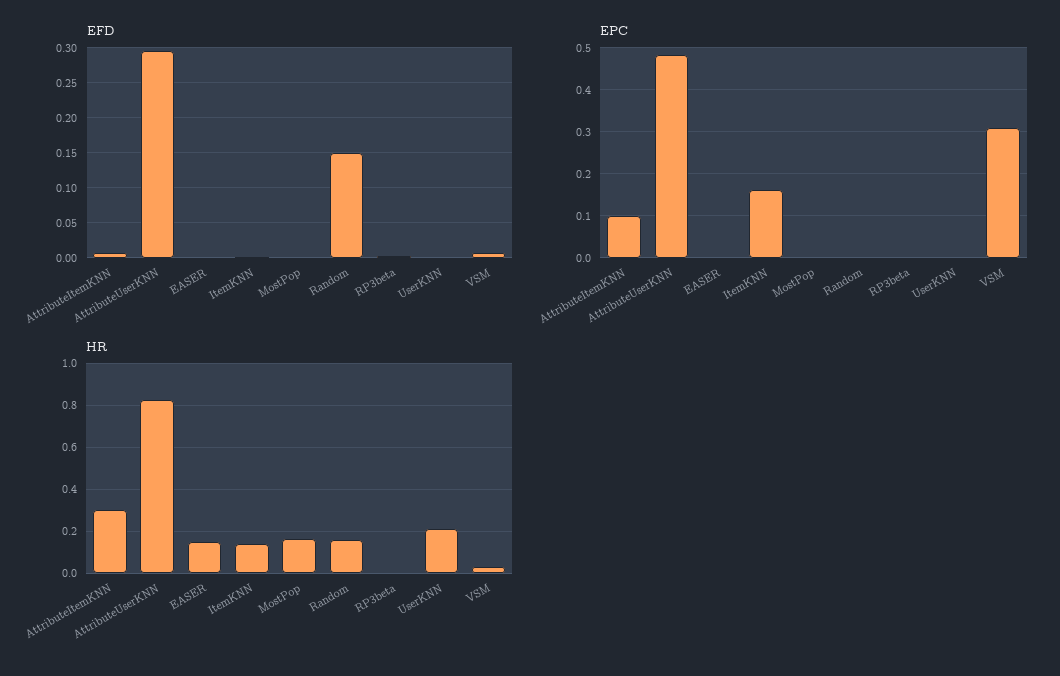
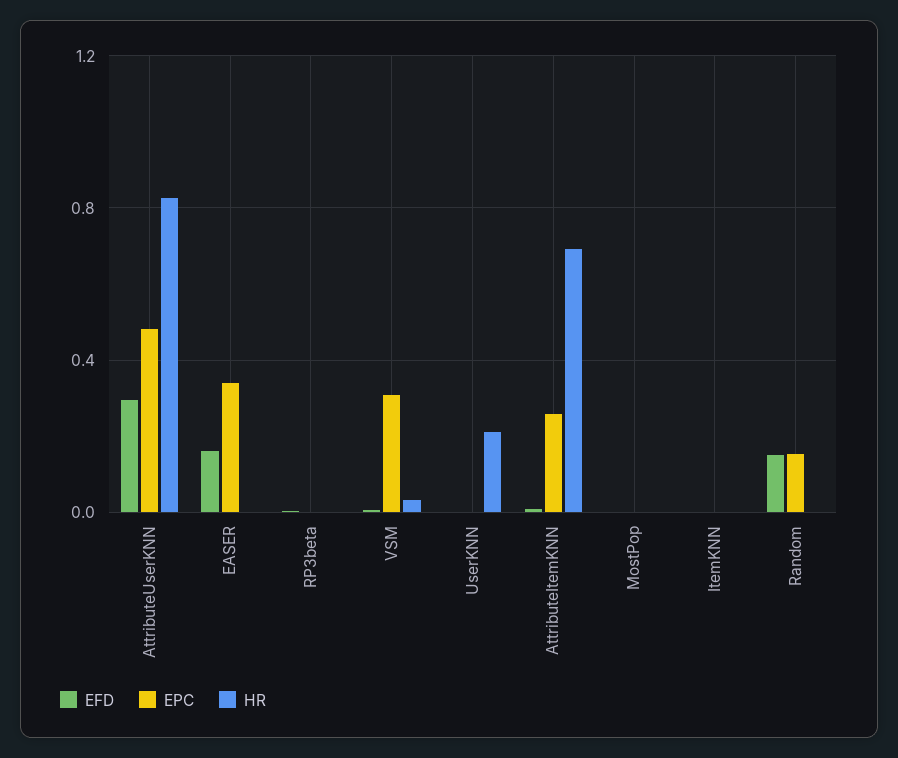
  {
    "EFD": {
      "AttributeItemKNN": 0.01,
      "AttributeUserKNN": 0.3,
-     "EASER": 0,
+     "EASER": 0.15,
      "ItemKNN": 0,
      "MostPop": 0,
      "Random": 0.15,
      "RP3beta": 0,
      "UserKNN": 0,
      "VSM": 0.01
    },
    "EPC": {
-     "AttributeItemKNN": 0.1,
+     "AttributeItemKNN": 0.25,
      "AttributeUserKNN": 0.48,
-     "EASER": 0,
+     "EASER": 0.35,
-     "ItemKNN": 0.16,
+     "ItemKNN": 0,
      "MostPop": 0,
-     "Random": 0,
+     "Random": 0.15,
      "RP3beta": 0,
      "UserKNN": 0,
      "VSM": 0.3
    },
    "HR": {
-     "AttributeItemKNN": 0.3,
+     "AttributeItemKNN": 0.7,
      "AttributeUserKNN": 0.85,
-     "EASER": 0.15,
+     "EASER": 0,
-     "ItemKNN": 0.15,
+     "ItemKNN": 0,
-     "MostPop": 0.15,
+     "MostPop": 0,
-     "Random": 0.15,
+     "Random": 0,
      "RP3beta": 0,
      "UserKNN": 0.2,
      "VSM": 0.05
    }
  }

